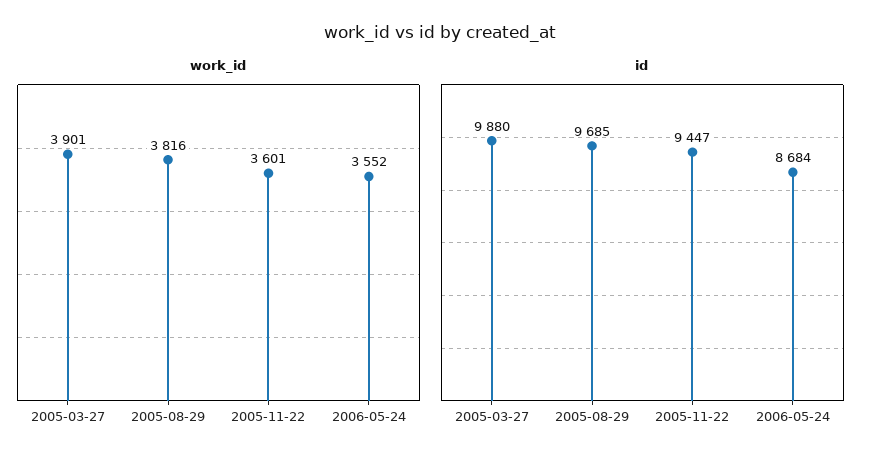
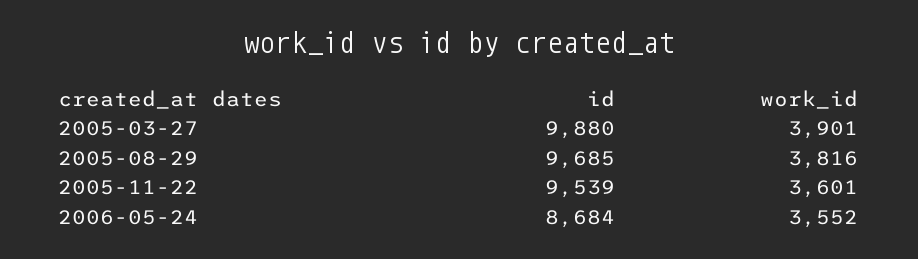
  {
    "work_id": {
      "2005-03-27": 3901,
      "2005-08-29": 3816,
      "2005-11-22": 3601,
      "2006-05-24": 3552
    },
    "id": {
      "2005-03-27": 9880,
      "2005-08-29": 9685,
-     "2005-11-22": 9447,
+     "2005-11-22": 9539,
      "2006-05-24": 8684
    }
  }

